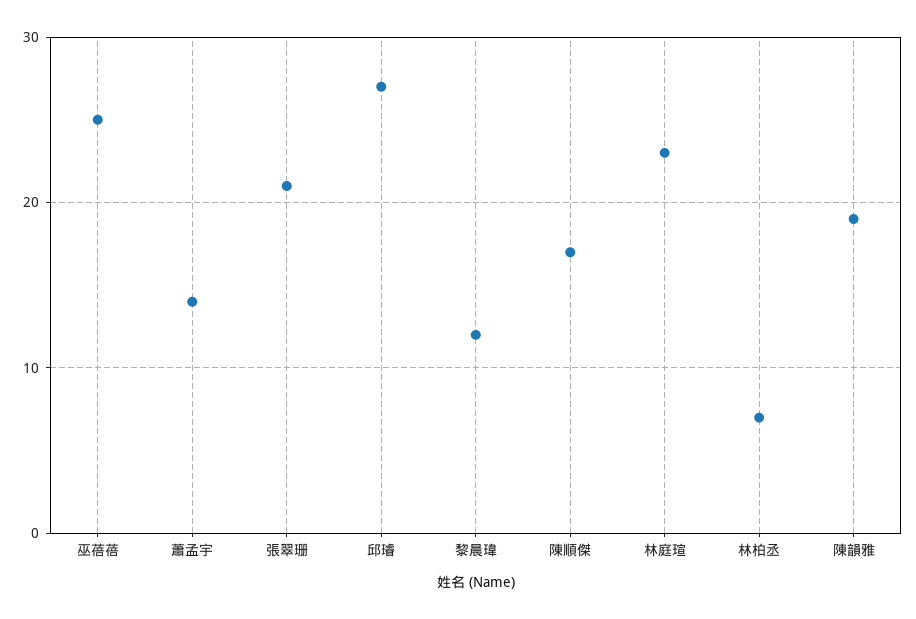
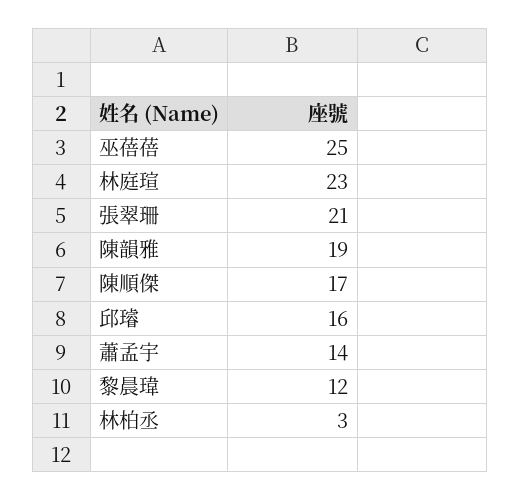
  {
    "巫蓓蓓": 25,
    "蕭孟宇": 14,
    "張翠珊": 21,
-   "邱璿": 27,
+   "邱璿": 16,
    "黎晨瑋": 12,
    "陳順傑": 17,
    "林庭瑄": 23,
-   "林柏丞": 7,
+   "林柏丞": 3,
    "陳韻雅": 19
  }

